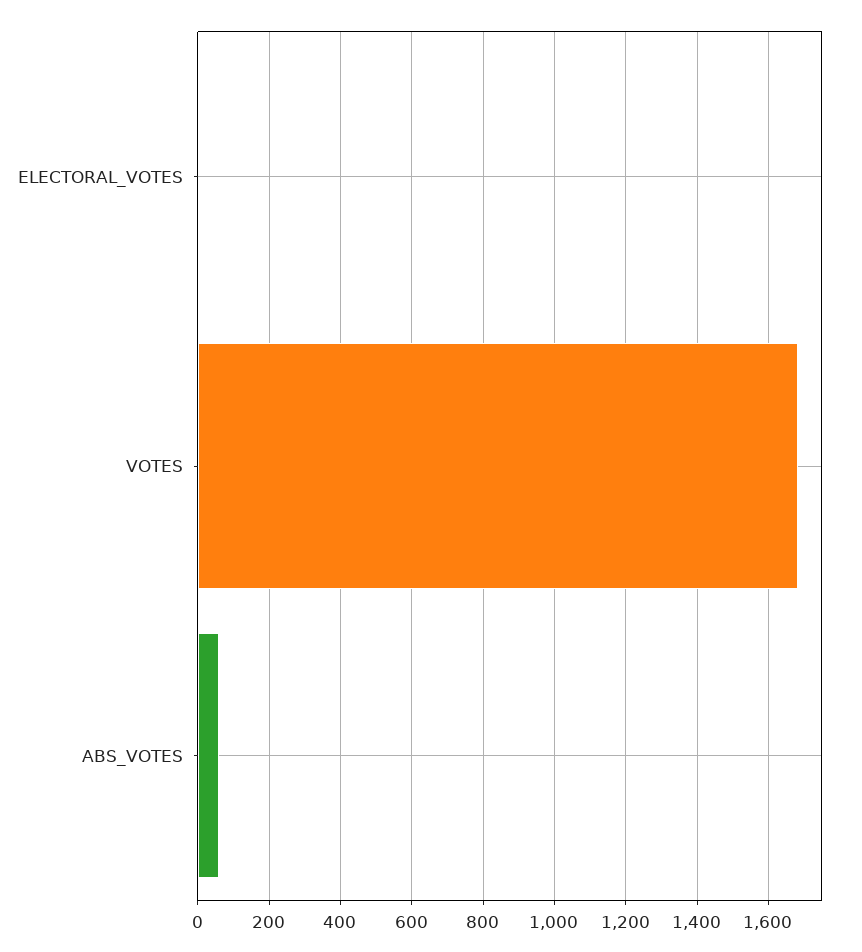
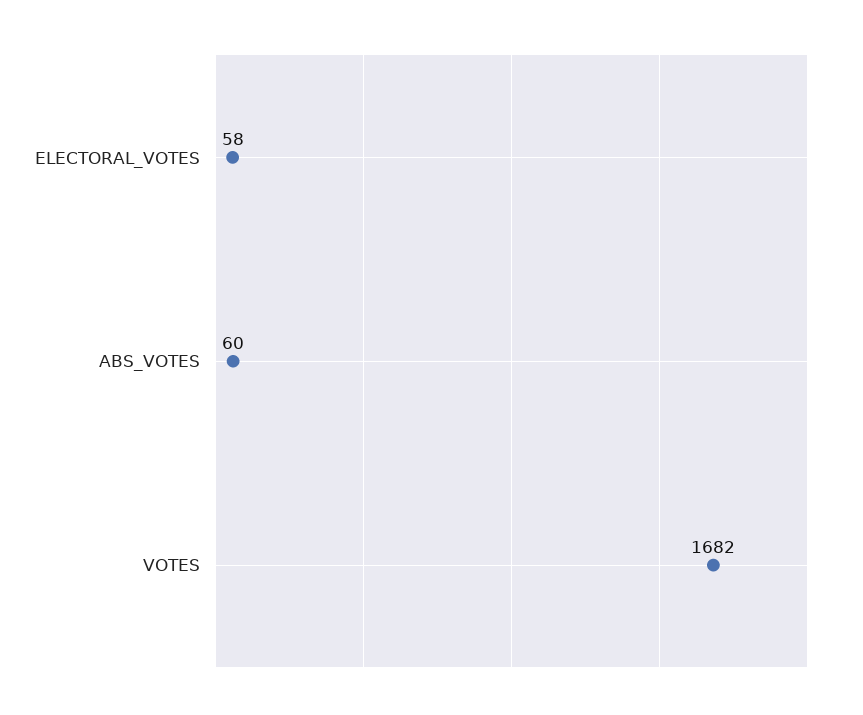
  {
-   "ELECTORAL_VOTES": 0,
+   "ELECTORAL_VOTES": 58,
    "VOTES": 1682,
    "ABS_VOTES": 60
  }

